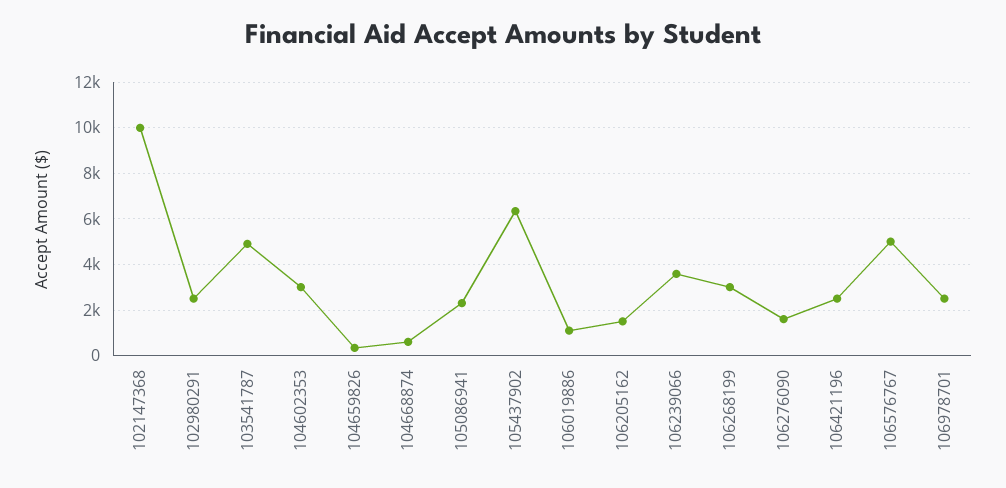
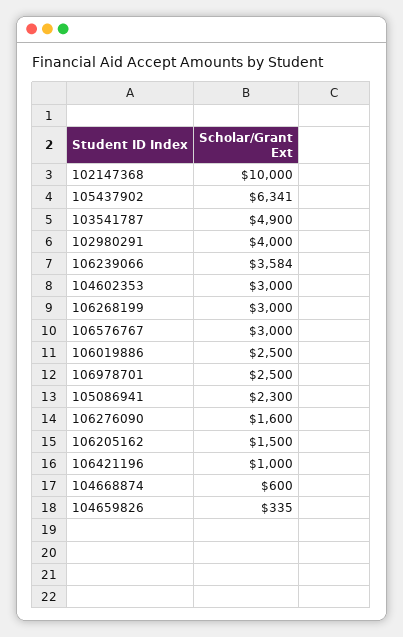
  {
    "102147368": 10000,
-   "102980291": 2500,
+   "102980291": 4000,
    "103541787": 4900,
    "104602353": 3000,
    "104659826": 335,
    "104668874": 600,
    "105086941": 2300,
    "105437902": 6341,
-   "106019886": 1000,
+   "106019886": 2500,
    "106205162": 1500,
    "106239066": 3584,
    "106268199": 3000,
    "106276090": 1600,
-   "106421196": 2500,
+   "106421196": 1000,
-   "106576767": 5000,
+   "106576767": 3000,
    "106978701": 2500
  }

